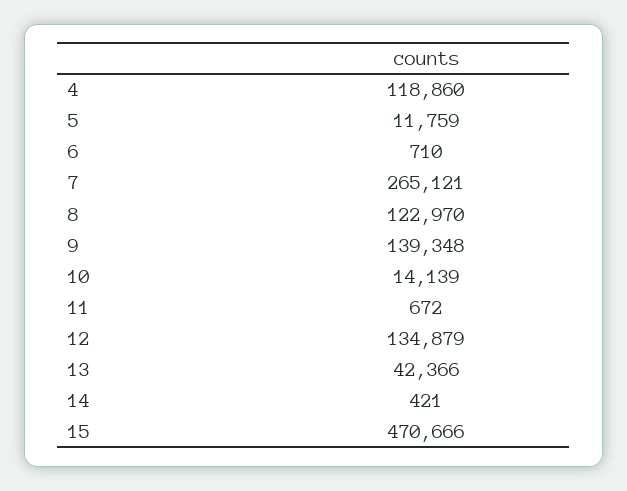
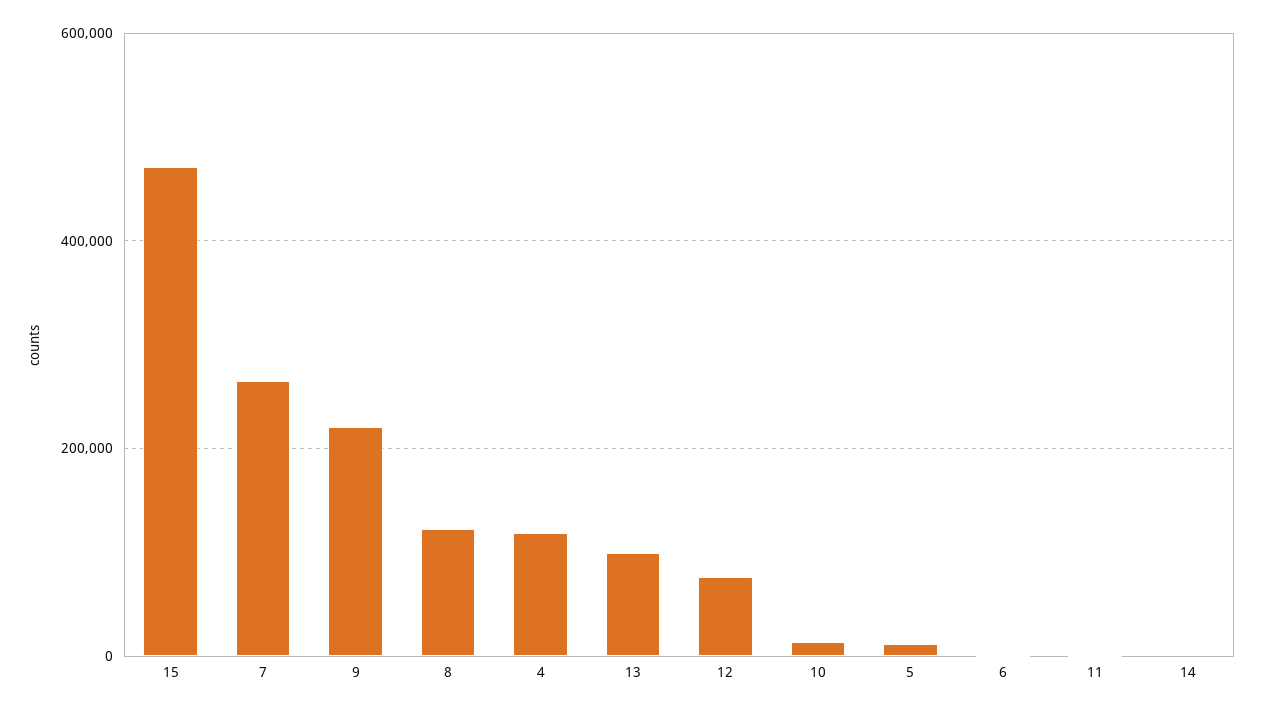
  {
    "4": 118860,
    "5": 11759,
    "6": 710,
    "7": 265121,
    "8": 122970,
-   "9": 139348,
+   "9": 220000,
    "10": 14139,
    "11": 672,
-   "12": 134879,
+   "12": 80000,
-   "13": 42366,
+   "13": 100000,
    "14": 421,
    "15": 470666
  }

